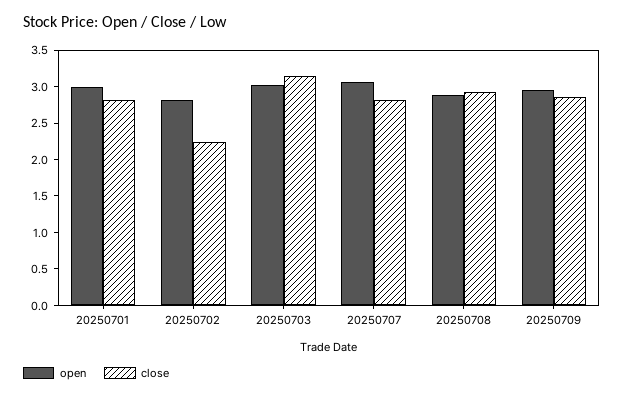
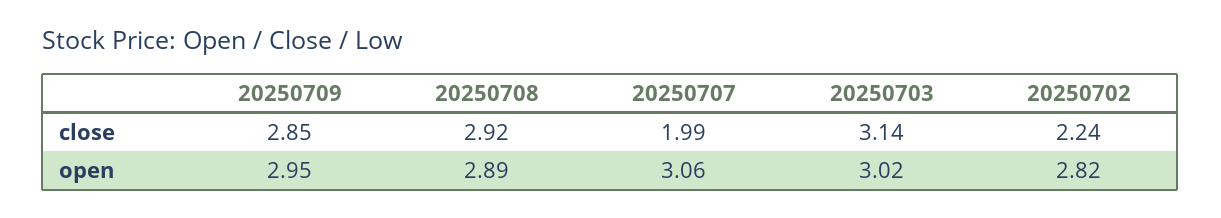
  {
    "open": {
-     "20250701": 3,
      "20250702": 2.82,
      "20250703": 3.02,
      "20250707": 3.06,
      "20250708": 2.89,
      "20250709": 2.95
    },
    "close": {
-     "20250701": 2.75,
      "20250702": 2.24,
      "20250703": 3.14,
-     "20250707": 2.75,
+     "20250707": 1.99,
      "20250708": 2.92,
      "20250709": 2.85
    }
  }

